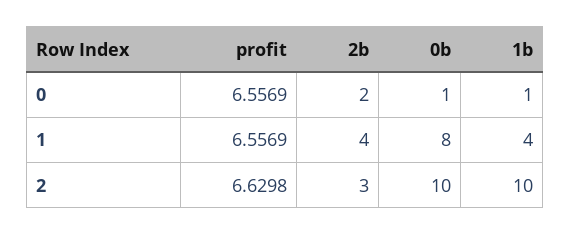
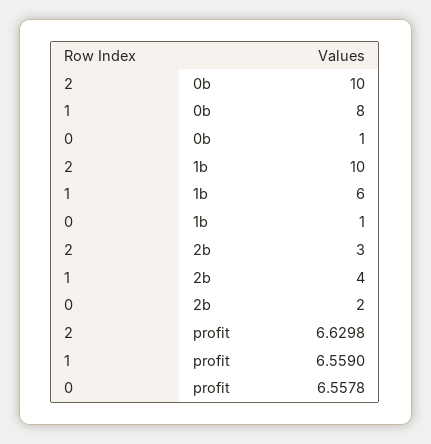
  {
    "profit": {
-     "0": 6.5569,
+     "0": 6.5578,
-     "1": 6.5569,
+     "1": 6.559,
      "2": 6.6298
    },
    "2b": {
      "0": 2,
      "1": 4,
      "2": 3
    },
    "0b": {
      "0": 1,
      "1": 8,
      "2": 10
    },
    "1b": {
      "0": 1,
-     "1": 4,
+     "1": 6,
      "2": 10
    }
  }

